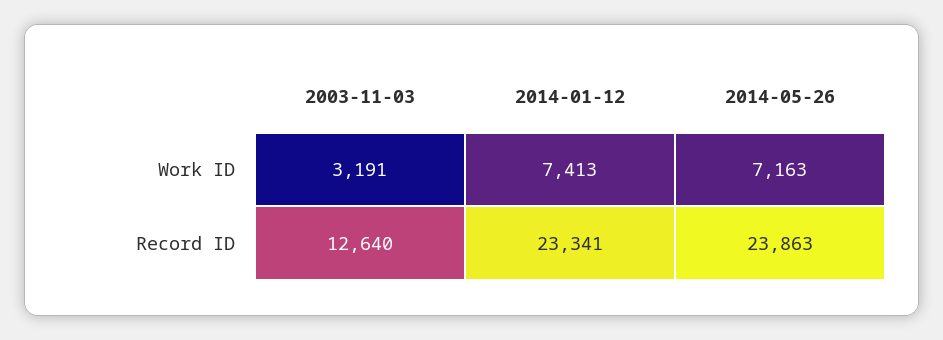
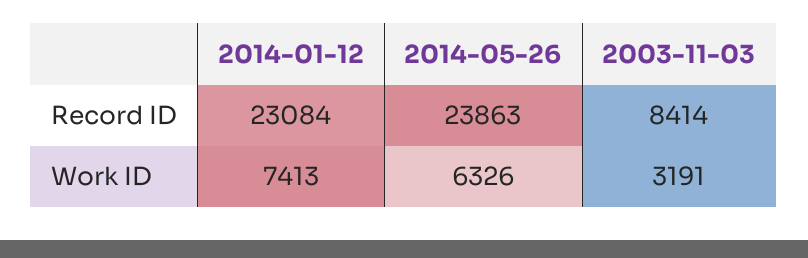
  {
    "2003-11-03": {
      "Work ID": 3191,
-     "Record ID": 12640
+     "Record ID": 8414
    },
    "2014-01-12": {
      "Work ID": 7413,
-     "Record ID": 23341
+     "Record ID": 23084
    },
    "2014-05-26": {
-     "Work ID": 7163,
+     "Work ID": 6326,
      "Record ID": 23863
    }
  }

